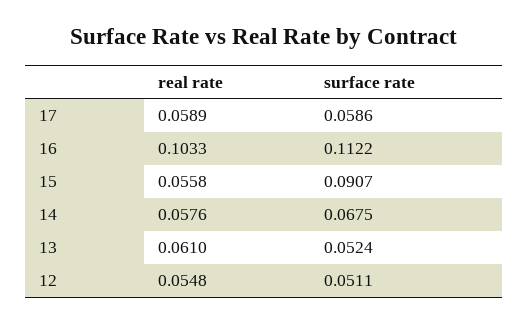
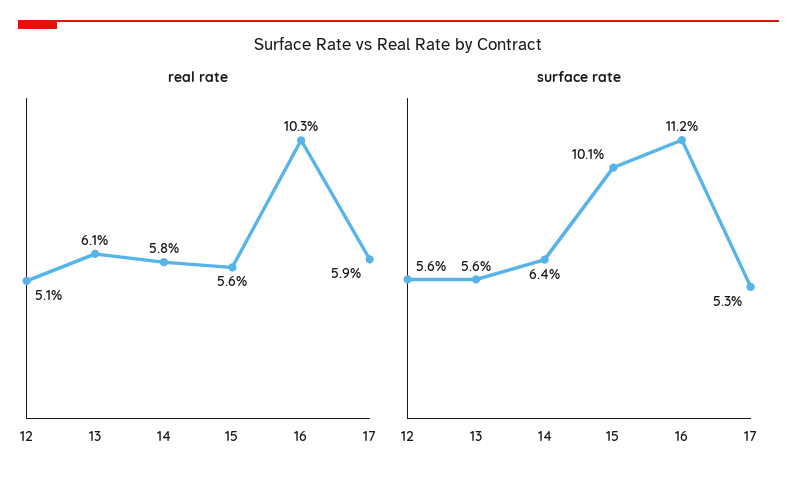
  {
    "real rate": {
      "17": 0.0589,
      "16": 0.1033,
      "15": 0.0558,
      "14": 0.0576,
      "13": 0.061,
-     "12": 0.0548
+     "12": 0.051
    },
    "surface rate": {
-     "17": 0.0586,
+     "17": 0.053,
      "16": 0.1122,
-     "15": 0.0907,
+     "15": 0.101,
-     "14": 0.0675,
+     "14": 0.064,
-     "13": 0.0524,
+     "13": 0.056,
-     "12": 0.0511
+     "12": 0.056
    }
  }

